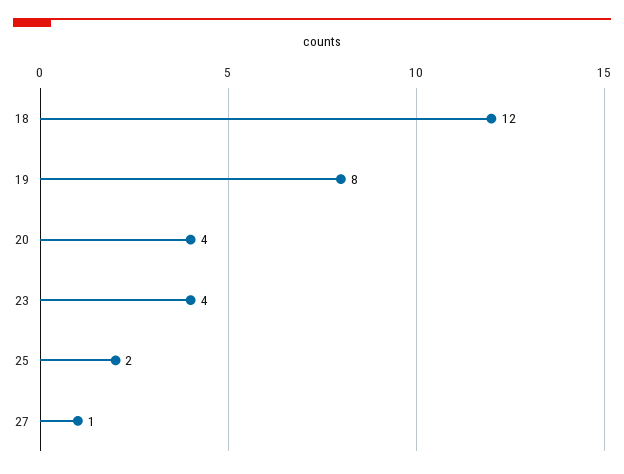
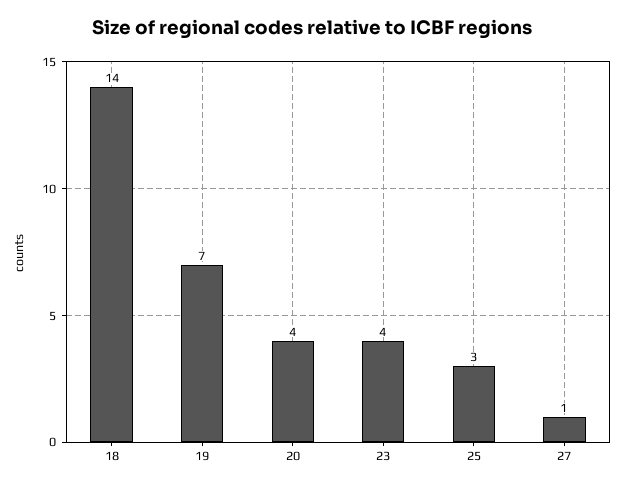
  {
-   "18": 12,
+   "18": 14,
-   "19": 8,
+   "19": 7,
    "20": 4,
    "23": 4,
-   "25": 2,
+   "25": 3,
    "27": 1
  }

